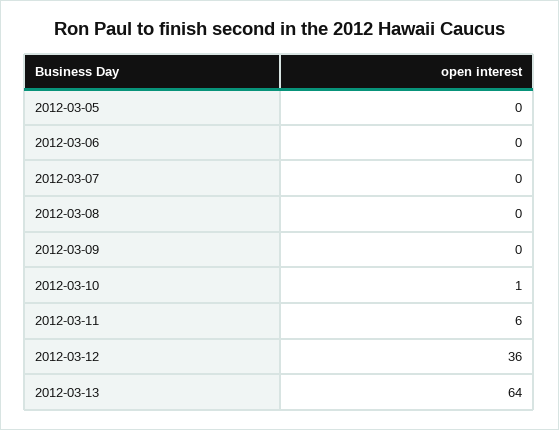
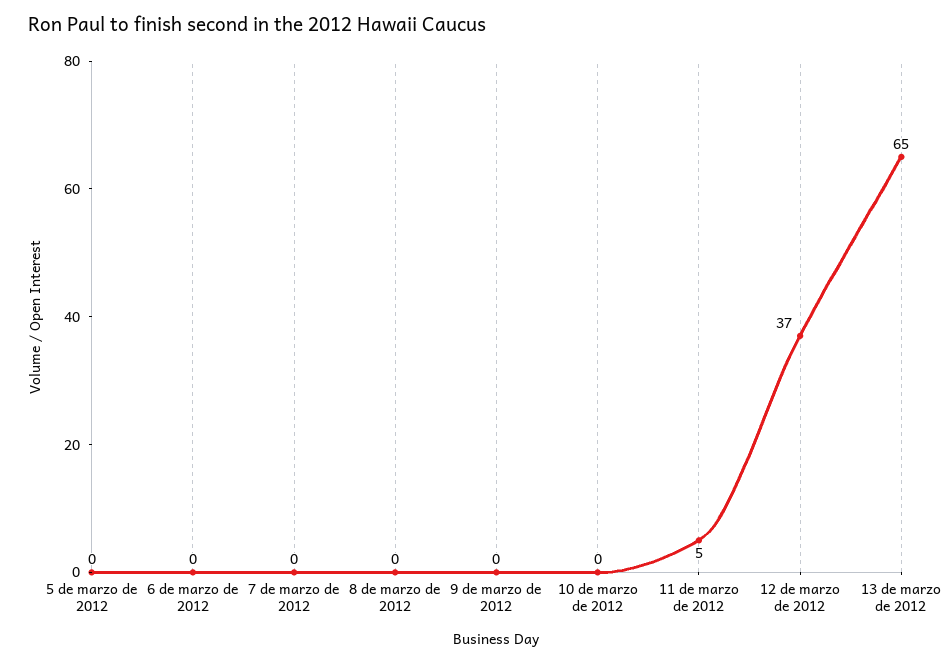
  {
    "2012-03-05": 0,
    "2012-03-06": 0,
    "2012-03-07": 0,
    "2012-03-08": 0,
    "2012-03-09": 0,
-   "2012-03-10": 1,
+   "2012-03-10": 0,
-   "2012-03-11": 6,
+   "2012-03-11": 5,
-   "2012-03-12": 36,
+   "2012-03-12": 37,
-   "2012-03-13": 64
+   "2012-03-13": 65
  }

